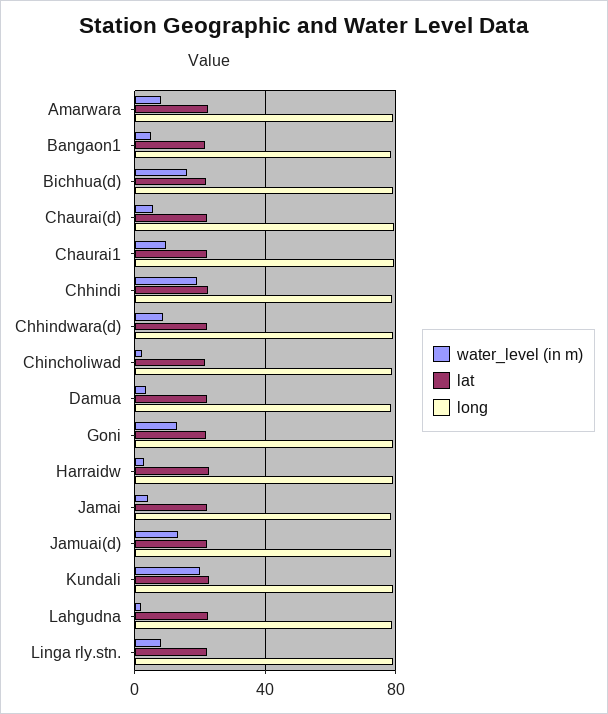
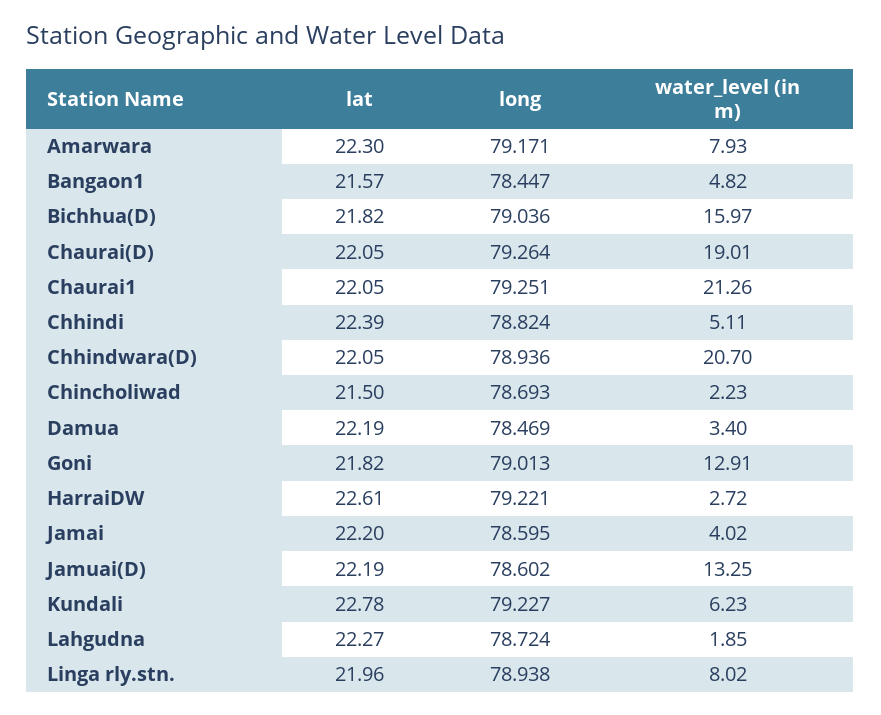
  {
    "water_level (in m)": {
      "Amarwara": 7.93,
      "Bangaon1": 4.82,
      "Bichhua(d)": 15.97,
-     "Chaurai(d)": 5,
+     "Chaurai(d)": 19.01,
-     "Chaurai1": 10,
+     "Chaurai1": 21.26,
-     "Chhindi": 20,
+     "Chhindi": 5.11,
-     "Chhindwara(d)": 10,
+     "Chhindwara(d)": 20.7,
      "Chincholiwad": 2.23,
      "Damua": 3.4,
      "Goni": 12.91,
      "Harraidw": 2.72,
      "Jamai": 4.02,
      "Jamuai(d)": 13.25,
-     "Kundali": 20,
+     "Kundali": 6.23,
      "Lahgudna": 1.85,
      "Linga rly.stn.": 8.02
    },
    "lat": {
      "Amarwara": 22.3,
      "Bangaon1": 21.57,
      "Bichhua(d)": 21.82,
      "Chaurai(d)": 22.05,
      "Chaurai1": 22.05,
      "Chhindi": 22.39,
      "Chhindwara(d)": 22.05,
      "Chincholiwad": 21.5,
      "Damua": 22.19,
      "Goni": 21.82,
      "Harraidw": 22.61,
      "Jamai": 22.2,
      "Jamuai(d)": 22.19,
      "Kundali": 22.78,
      "Lahgudna": 22.27,
      "Linga rly.stn.": 21.96
    },
    "long": {
      "Amarwara": 79.171,
      "Bangaon1": 78.447,
      "Bichhua(d)": 79.036,
      "Chaurai(d)": 79.264,
      "Chaurai1": 79.251,
      "Chhindi": 78.824,
      "Chhindwara(d)": 78.936,
      "Chincholiwad": 78.693,
      "Damua": 78.469,
      "Goni": 79.013,
      "Harraidw": 79.221,
      "Jamai": 78.595,
      "Jamuai(d)": 78.602,
      "Kundali": 79.227,
      "Lahgudna": 78.724,
      "Linga rly.stn.": 78.938
    }
  }

